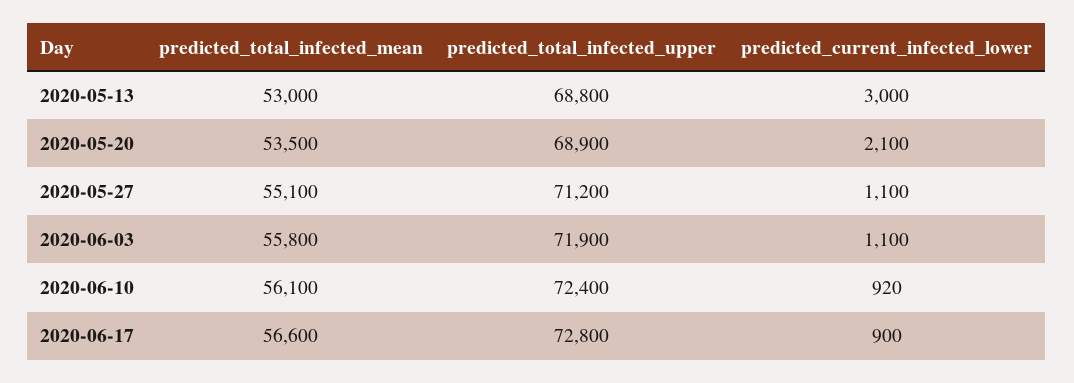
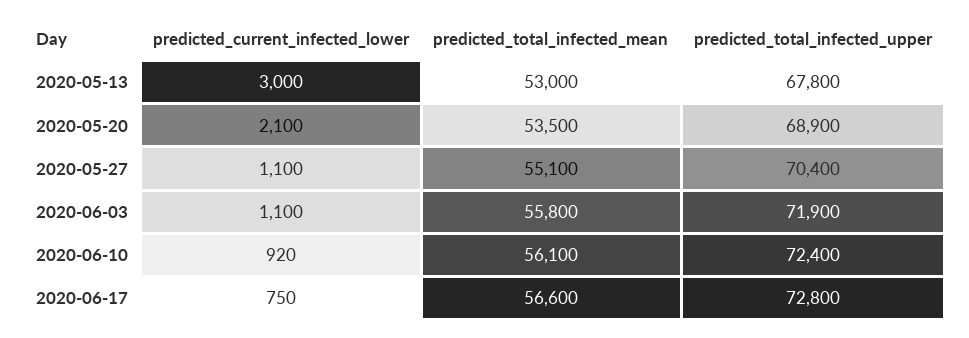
  {
    "predicted_total_infected_mean": {
      "2020-05-13": 53000,
      "2020-05-20": 53500,
      "2020-05-27": 55100,
      "2020-06-03": 55800,
      "2020-06-10": 56100,
      "2020-06-17": 56600
    },
    "predicted_total_infected_upper": {
-     "2020-05-13": 68800,
+     "2020-05-13": 67800,
      "2020-05-20": 68900,
-     "2020-05-27": 71200,
+     "2020-05-27": 70400,
      "2020-06-03": 71900,
      "2020-06-10": 72400,
      "2020-06-17": 72800
    },
    "predicted_current_infected_lower": {
      "2020-05-13": 3000,
      "2020-05-20": 2100,
      "2020-05-27": 1100,
      "2020-06-03": 1100,
      "2020-06-10": 920,
-     "2020-06-17": 900
+     "2020-06-17": 750
    }
  }

